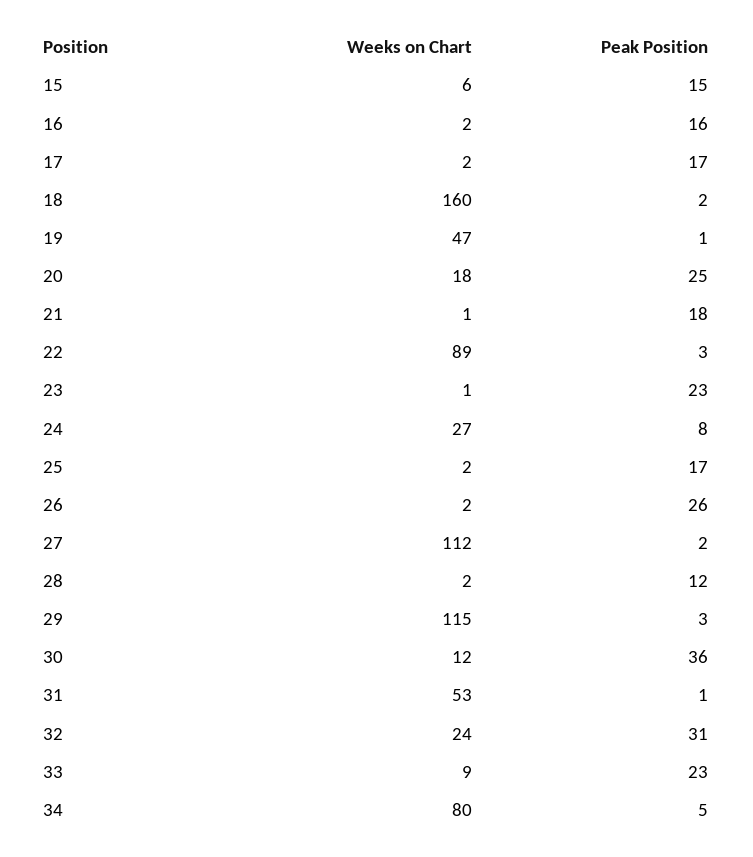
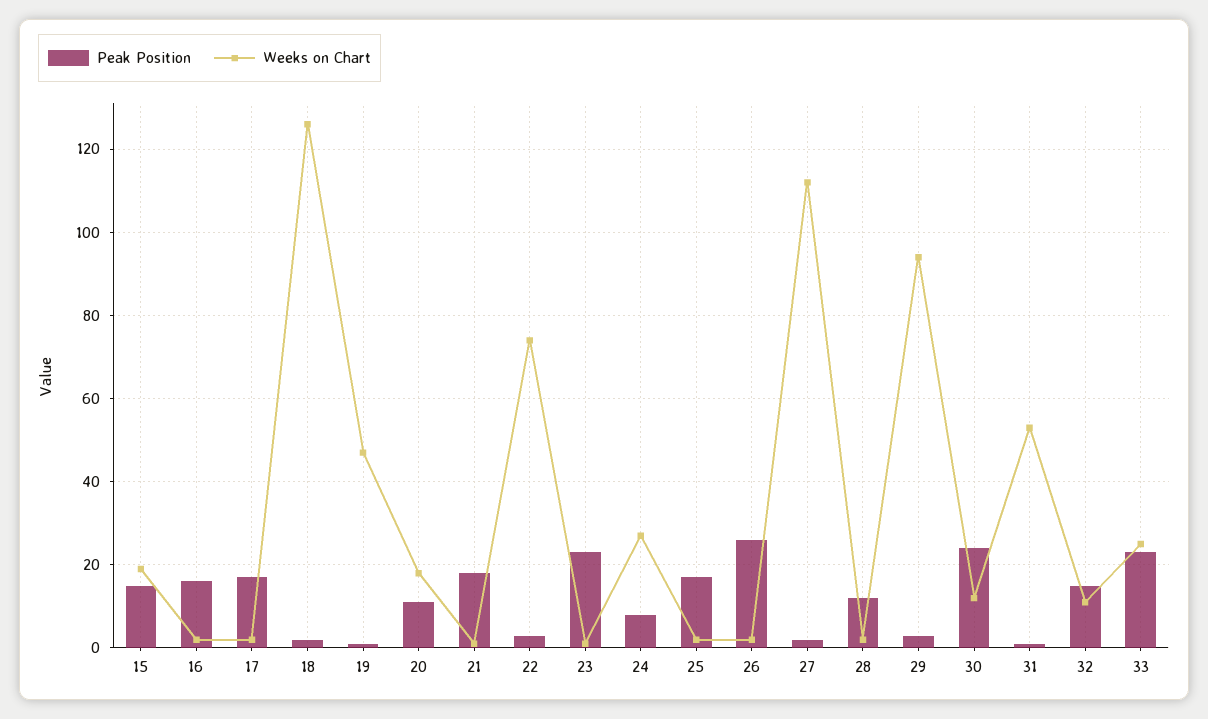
  {
    "Weeks on Chart": {
-     "15": 6,
+     "15": 20,
      "16": 2,
      "17": 2,
-     "18": 160,
+     "18": 125,
      "19": 47,
      "20": 18,
      "21": 1,
-     "22": 89,
+     "22": 75,
      "23": 1,
      "24": 27,
      "25": 2,
      "26": 2,
      "27": 112,
      "28": 2,
-     "29": 115,
+     "29": 95,
      "30": 12,
      "31": 53,
-     "32": 24,
+     "32": 10,
-     "33": 9,
+     "33": 25
-     "34": 80
    },
    "Peak Position": {
      "15": 15,
      "16": 16,
      "17": 17,
      "18": 2,
      "19": 1,
-     "20": 25,
+     "20": 10,
      "21": 18,
      "22": 3,
      "23": 23,
      "24": 8,
      "25": 17,
      "26": 26,
      "27": 2,
      "28": 12,
      "29": 3,
-     "30": 36,
+     "30": 25,
      "31": 1,
-     "32": 31,
+     "32": 15,
-     "33": 23,
+     "33": 23
-     "34": 5
    }
  }

